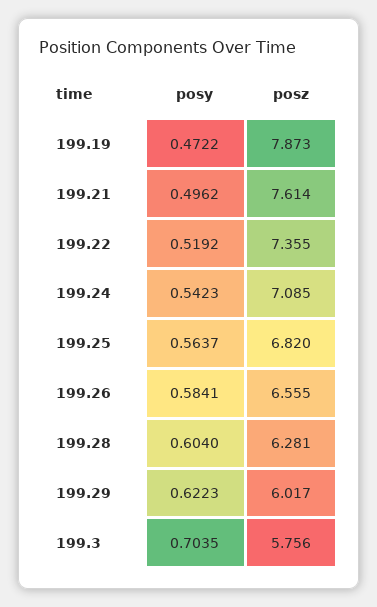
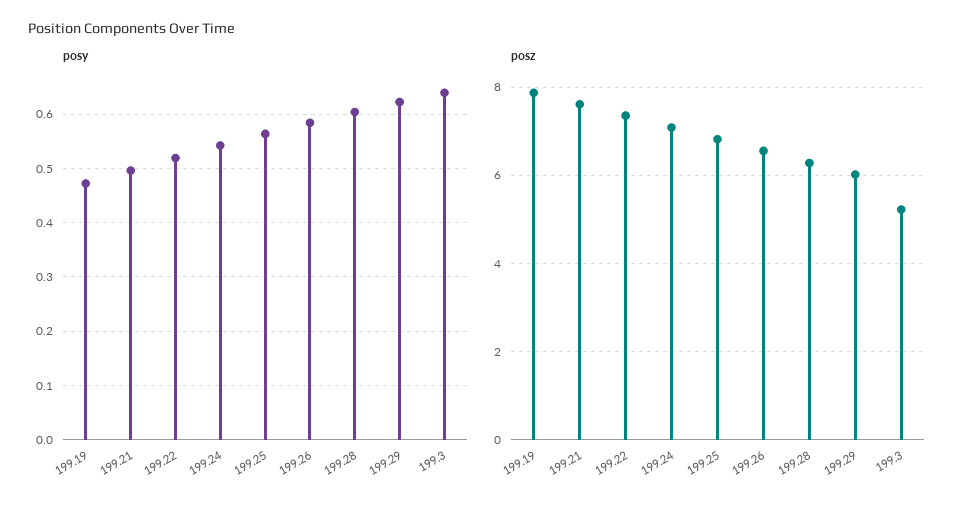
  {
    "posy": {
      "199.19": 0.4722,
      "199.21": 0.4962,
      "199.22": 0.5192,
      "199.24": 0.5423,
      "199.25": 0.5637,
      "199.26": 0.5841,
      "199.28": 0.604,
      "199.29": 0.6223,
-     "199.3": 0.7035
+     "199.3": 0.64
    },
    "posz": {
      "199.19": 7.873,
      "199.21": 7.614,
      "199.22": 7.355,
      "199.24": 7.085,
      "199.25": 6.82,
      "199.26": 6.555,
      "199.28": 6.281,
      "199.29": 6.017,
-     "199.3": 5.756
+     "199.3": 5.2
    }
  }

